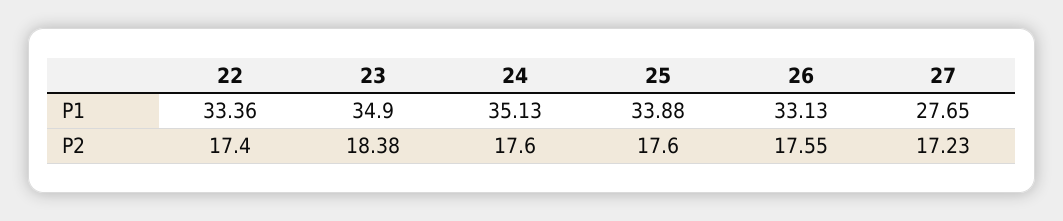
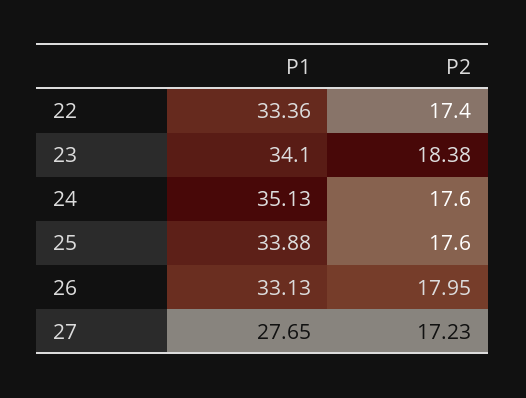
  {
    "22": {
      "P1": 33.36,
      "P2": 17.4
    },
    "23": {
-     "P1": 34.9,
+     "P1": 34.1,
      "P2": 18.38
    },
    "24": {
      "P1": 35.13,
      "P2": 17.6
    },
    "25": {
      "P1": 33.88,
      "P2": 17.6
    },
    "26": {
      "P1": 33.13,
-     "P2": 17.55
+     "P2": 17.95
    },
    "27": {
      "P1": 27.65,
      "P2": 17.23
    }
  }

